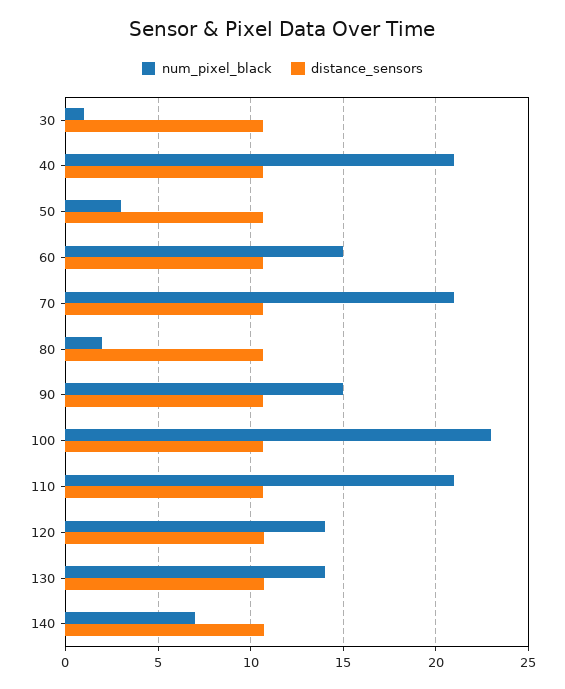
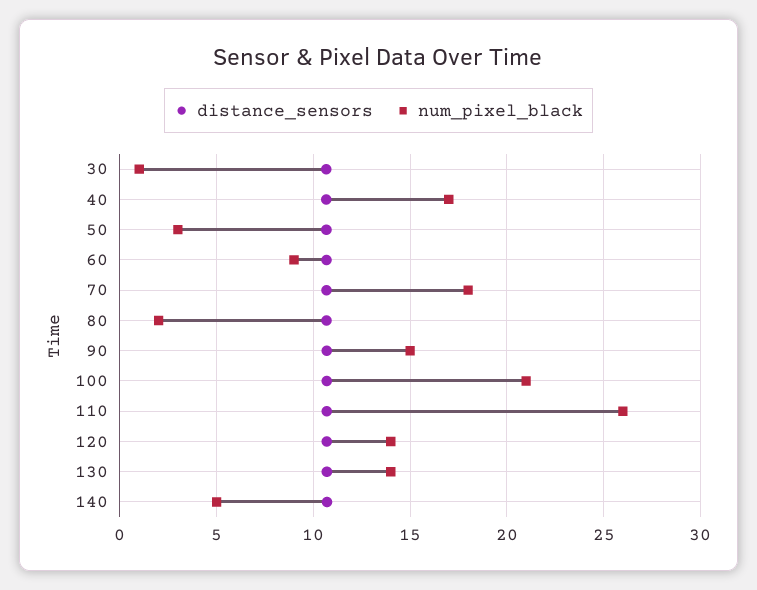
  {
    "num_pixel_black": {
      "30": 1,
-     "40": 21,
+     "40": 17,
      "50": 3,
-     "60": 15,
+     "60": 9,
-     "70": 21,
+     "70": 18,
      "80": 2,
      "90": 15,
-     "100": 23,
+     "100": 21,
-     "110": 21,
+     "110": 26,
      "120": 14,
      "130": 14,
-     "140": 7
+     "140": 5
    },
    "distance_sensors": {
      "30": 10.5,
      "40": 10.5,
      "50": 10.5,
      "60": 10.5,
      "70": 10.5,
      "80": 10.5,
      "90": 10.5,
      "100": 10.5,
      "110": 10.5,
      "120": 10.5,
      "130": 10.5,
      "140": 10.5
    }
  }

